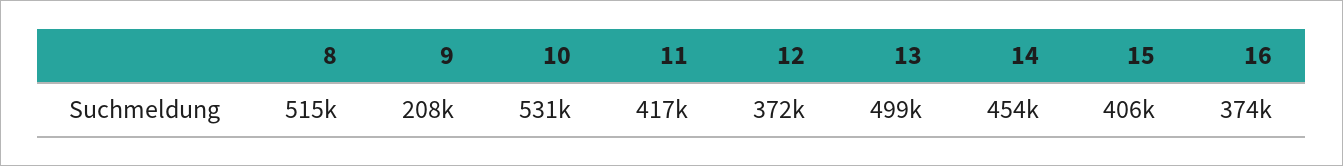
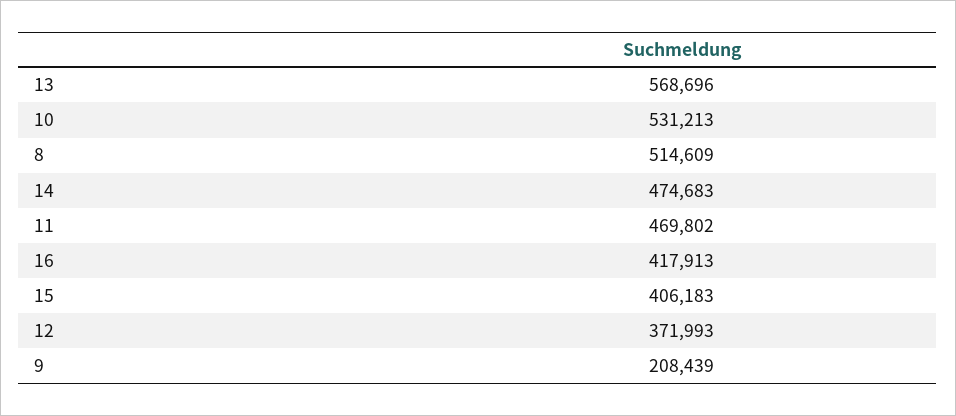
  {
    "8": 514609,
    "9": 208439,
    "10": 531213,
-   "11": 417000,
+   "11": 469802,
    "12": 371993,
-   "13": 499000,
+   "13": 568696,
-   "14": 454000,
+   "14": 474683,
    "15": 406183,
-   "16": 374000
+   "16": 417913
  }

